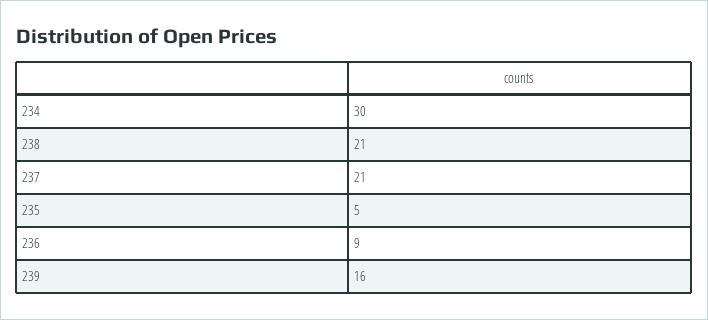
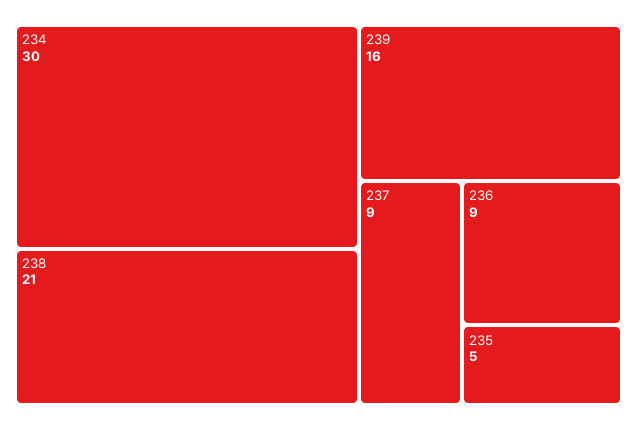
  {
    "234": 30,
    "238": 21,
-   "237": 21,
+   "237": 9,
    "235": 5,
    "236": 9,
    "239": 16
  }

